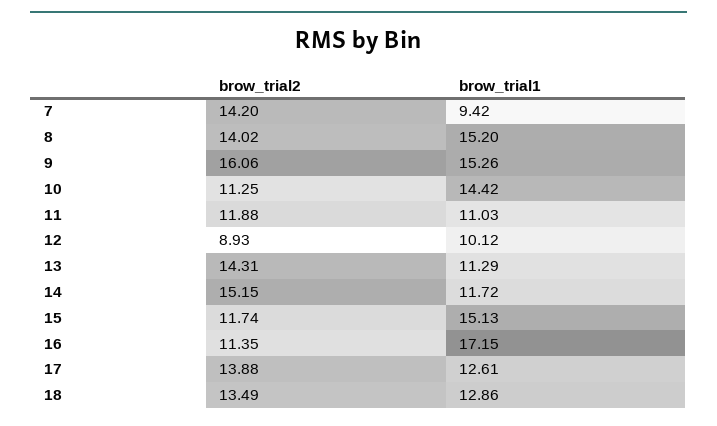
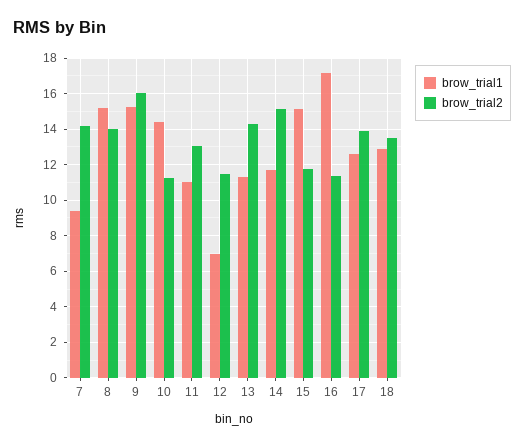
  {
    "brow_trial2": {
      "7": 14.2,
      "8": 14.02,
      "9": 16.06,
      "10": 11.25,
-     "11": 11.88,
+     "11": 13,
-     "12": 8.93,
+     "12": 11.5,
      "13": 14.31,
      "14": 15.15,
      "15": 11.74,
      "16": 11.35,
      "17": 13.88,
      "18": 13.49
    },
    "brow_trial1": {
      "7": 9.42,
      "8": 15.2,
      "9": 15.26,
      "10": 14.42,
      "11": 11.03,
-     "12": 10.12,
+     "12": 7,
      "13": 11.29,
      "14": 11.72,
      "15": 15.13,
      "16": 17.15,
      "17": 12.61,
      "18": 12.86
    }
  }

